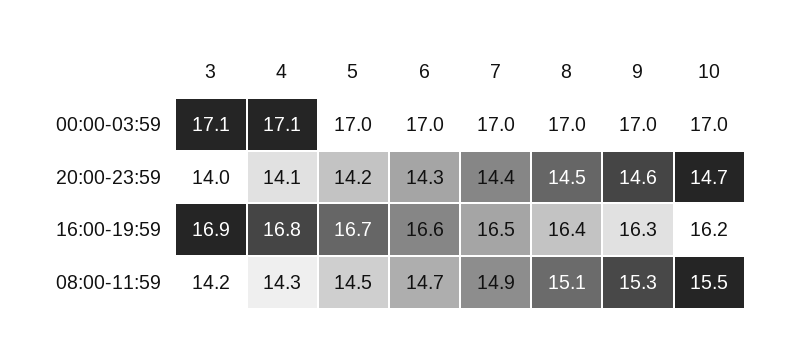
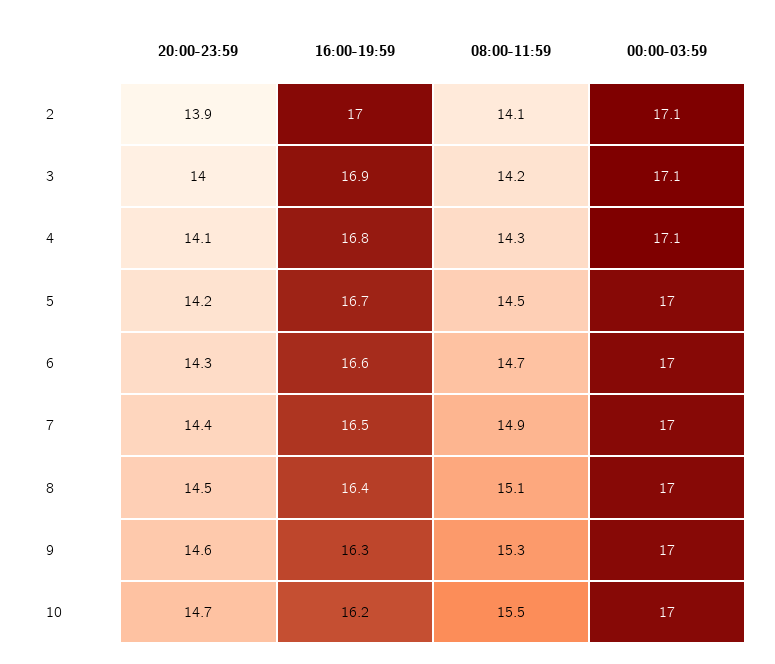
  {
    "3": {
      "00:00-03:59": 17.1,
      "20:00-23:59": 14,
      "16:00-19:59": 16.9,
      "08:00-11:59": 14.2
    },
    "4": {
      "00:00-03:59": 17.1,
      "20:00-23:59": 14.1,
      "16:00-19:59": 16.8,
      "08:00-11:59": 14.3
    },
    "5": {
      "00:00-03:59": 17,
      "20:00-23:59": 14.2,
      "16:00-19:59": 16.7,
      "08:00-11:59": 14.5
    },
    "6": {
      "00:00-03:59": 17,
      "20:00-23:59": 14.3,
      "16:00-19:59": 16.6,
      "08:00-11:59": 14.7
    },
    "7": {
      "00:00-03:59": 17,
      "20:00-23:59": 14.4,
      "16:00-19:59": 16.5,
      "08:00-11:59": 14.9
    },
    "8": {
      "00:00-03:59": 17,
      "20:00-23:59": 14.5,
      "16:00-19:59": 16.4,
      "08:00-11:59": 15.1
    },
    "9": {
      "00:00-03:59": 17,
      "20:00-23:59": 14.6,
      "16:00-19:59": 16.3,
      "08:00-11:59": 15.3
    },
    "10": {
      "00:00-03:59": 17,
      "20:00-23:59": 14.7,
      "16:00-19:59": 16.2,
      "08:00-11:59": 15.5
-   }
+   },
+   "2": {
+     "20:00-23:59": 13.9,
+     "16:00-19:59": 17,
+     "08:00-11:59": 14.1,
+     "00:00-03:59": 17.1
+   }
  }

